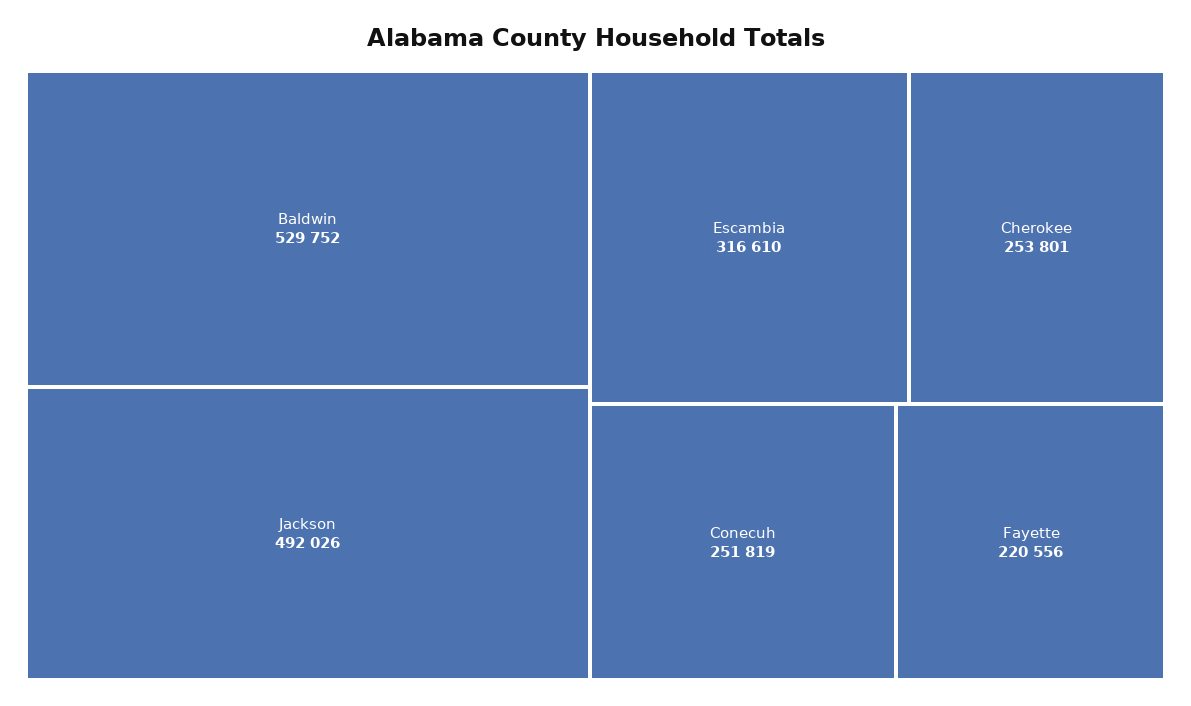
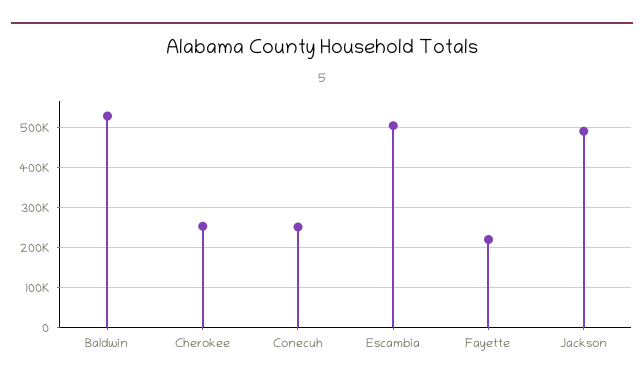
  {
    "Baldwin": 529752,
    "Jackson": 492026,
-   "Escambia": 316610,
+   "Escambia": 500000,
    "Cherokee": 253801,
    "Conecuh": 251819,
    "Fayette": 220556
  }

